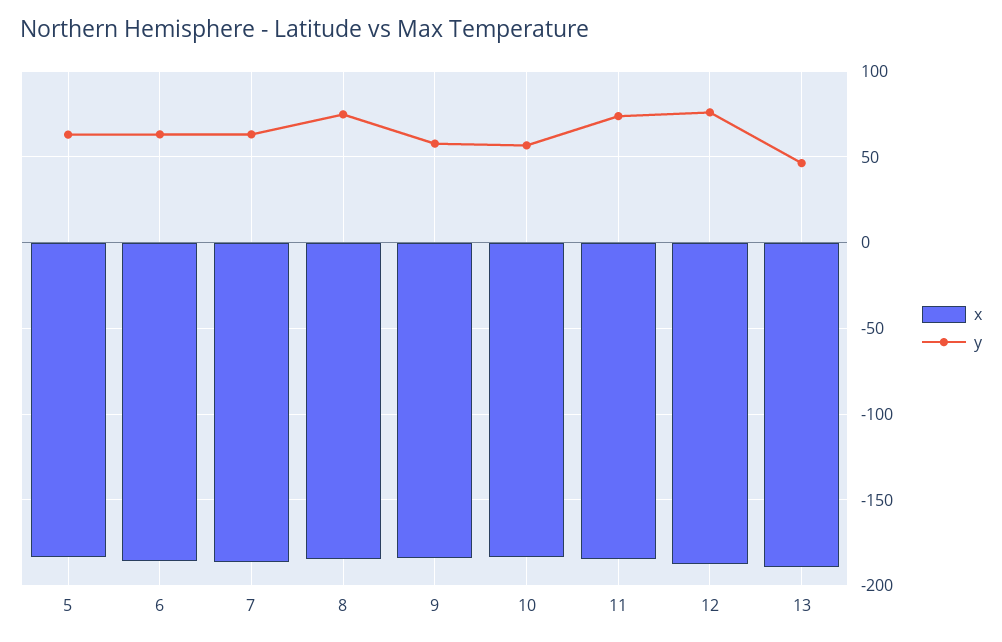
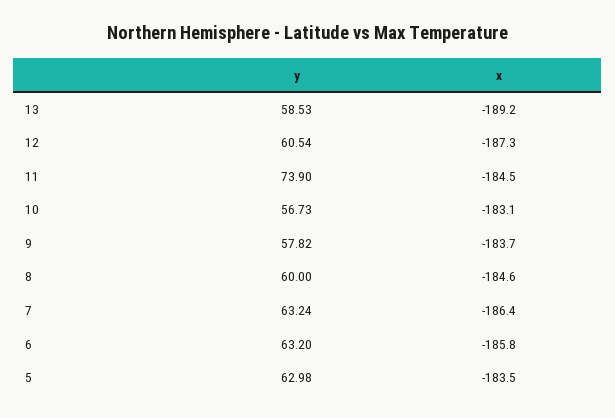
  {
    "x": {
      "5": -183.5,
      "6": -185.8,
      "7": -186.4,
      "8": -184.6,
      "9": -183.7,
      "10": -183.1,
      "11": -184.5,
      "12": -187.3,
      "13": -189.2
    },
    "y": {
      "5": 62.98,
      "6": 63.2,
      "7": 63.24,
-     "8": 75,
+     "8": 60,
      "9": 57.82,
      "10": 56.73,
      "11": 73.9,
-     "12": 75,
+     "12": 60.54,
-     "13": 45
+     "13": 58.53
    }
  }

